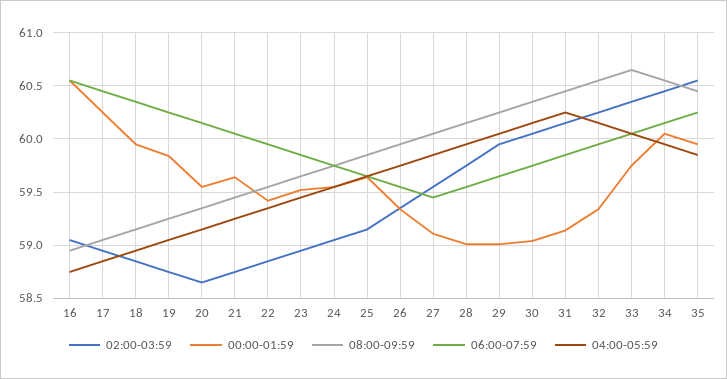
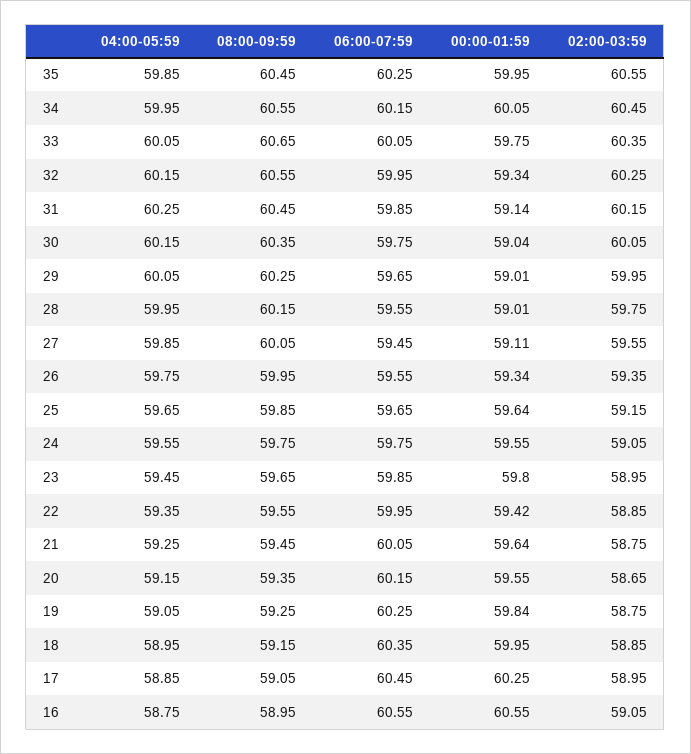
  {
    "02:00-03:59": {
      "16": 59.05,
      "17": 58.95,
      "18": 58.85,
      "19": 58.75,
      "20": 58.65,
      "21": 58.75,
      "22": 58.85,
      "23": 58.95,
      "24": 59.05,
      "25": 59.15,
      "26": 59.35,
      "27": 59.55,
      "28": 59.75,
      "29": 59.95,
      "30": 60.05,
      "31": 60.15,
      "32": 60.25,
      "33": 60.35,
      "34": 60.45,
      "35": 60.55
    },
    "00:00-01:59": {
      "16": 60.55,
      "17": 60.25,
      "18": 59.95,
      "19": 59.84,
      "20": 59.55,
      "21": 59.64,
      "22": 59.42,
-     "23": 59.5,
+     "23": 59.8,
      "24": 59.55,
      "25": 59.64,
      "26": 59.34,
      "27": 59.11,
      "28": 59.01,
      "29": 59.01,
      "30": 59.04,
      "31": 59.14,
      "32": 59.34,
      "33": 59.75,
      "34": 60.05,
      "35": 59.95
    },
    "08:00-09:59": {
      "16": 58.95,
      "17": 59.05,
      "18": 59.15,
      "19": 59.25,
      "20": 59.35,
      "21": 59.45,
      "22": 59.55,
      "23": 59.65,
      "24": 59.75,
      "25": 59.85,
      "26": 59.95,
      "27": 60.05,
      "28": 60.15,
      "29": 60.25,
      "30": 60.35,
      "31": 60.45,
      "32": 60.55,
      "33": 60.65,
      "34": 60.55,
      "35": 60.45
    },
    "06:00-07:59": {
      "16": 60.55,
      "17": 60.45,
      "18": 60.35,
      "19": 60.25,
      "20": 60.15,
      "21": 60.05,
      "22": 59.95,
      "23": 59.85,
      "24": 59.75,
      "25": 59.65,
      "26": 59.55,
      "27": 59.45,
      "28": 59.55,
      "29": 59.65,
      "30": 59.75,
      "31": 59.85,
      "32": 59.95,
      "33": 60.05,
      "34": 60.15,
      "35": 60.25
    },
    "04:00-05:59": {
      "16": 58.75,
      "17": 58.85,
      "18": 58.95,
      "19": 59.05,
      "20": 59.15,
      "21": 59.25,
      "22": 59.35,
      "23": 59.45,
      "24": 59.55,
      "25": 59.65,
      "26": 59.75,
      "27": 59.85,
      "28": 59.95,
      "29": 60.05,
      "30": 60.15,
      "31": 60.25,
      "32": 60.15,
      "33": 60.05,
      "34": 59.95,
      "35": 59.85
    }
  }

